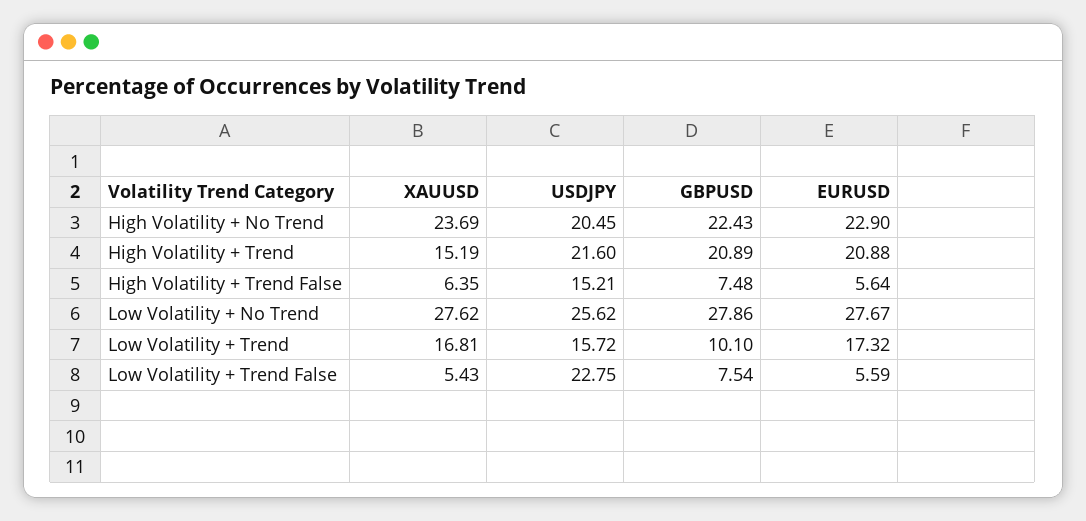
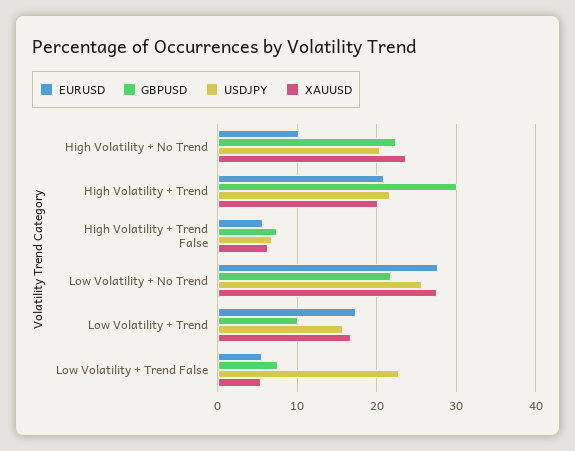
  {
    "XAUUSD": {
      "High Volatility + No Trend": 23.69,
-     "High Volatility + Trend": 15.19,
+     "High Volatility + Trend": 20,
      "High Volatility + Trend False": 6.35,
      "Low Volatility + No Trend": 27.62,
      "Low Volatility + Trend": 16.81,
      "Low Volatility + Trend False": 5.43
    },
    "USDJPY": {
      "High Volatility + No Trend": 20.45,
      "High Volatility + Trend": 21.6,
-     "High Volatility + Trend False": 15.21,
+     "High Volatility + Trend False": 7,
      "Low Volatility + No Trend": 25.62,
      "Low Volatility + Trend": 15.72,
      "Low Volatility + Trend False": 22.75
    },
    "GBPUSD": {
      "High Volatility + No Trend": 22.43,
-     "High Volatility + Trend": 20.89,
+     "High Volatility + Trend": 30,
      "High Volatility + Trend False": 7.48,
-     "Low Volatility + No Trend": 27.86,
+     "Low Volatility + No Trend": 22,
      "Low Volatility + Trend": 10.1,
      "Low Volatility + Trend False": 7.54
    },
    "EURUSD": {
-     "High Volatility + No Trend": 22.9,
+     "High Volatility + No Trend": 10,
      "High Volatility + Trend": 20.88,
      "High Volatility + Trend False": 5.64,
      "Low Volatility + No Trend": 27.67,
      "Low Volatility + Trend": 17.32,
      "Low Volatility + Trend False": 5.59
    }
  }

